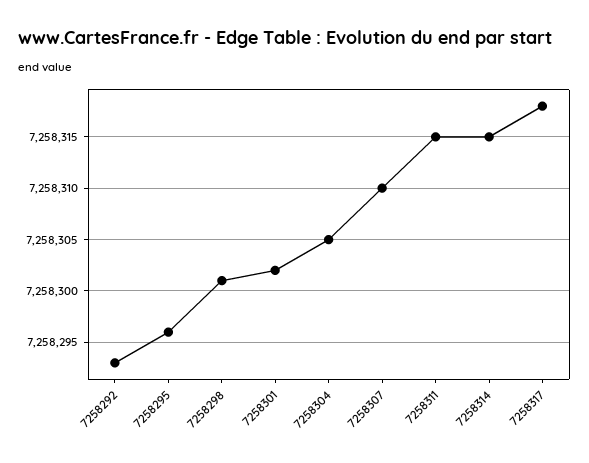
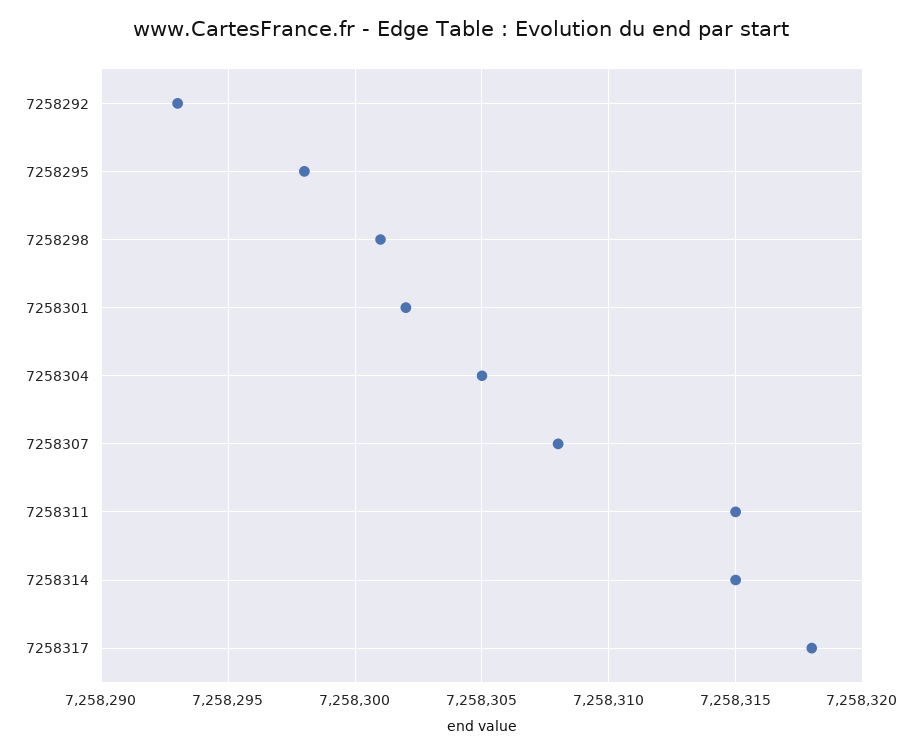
  {
    "7258292": 7258293,
-   "7258295": 7258296,
+   "7258295": 7258298,
    "7258298": 7258301,
    "7258301": 7258302,
    "7258304": 7258305,
-   "7258307": 7258310,
+   "7258307": 7258308,
    "7258311": 7258315,
    "7258314": 7258315,
    "7258317": 7258318
  }

